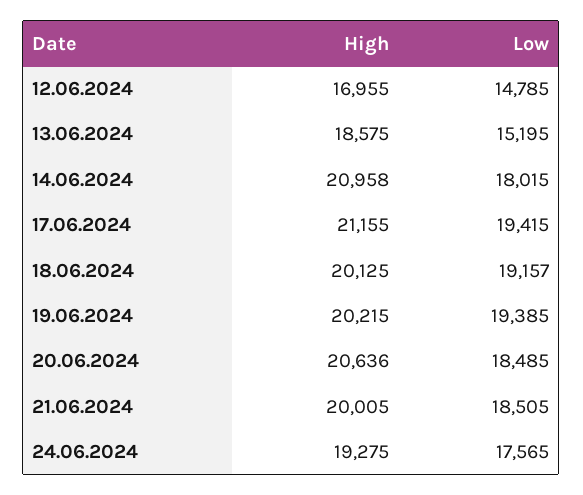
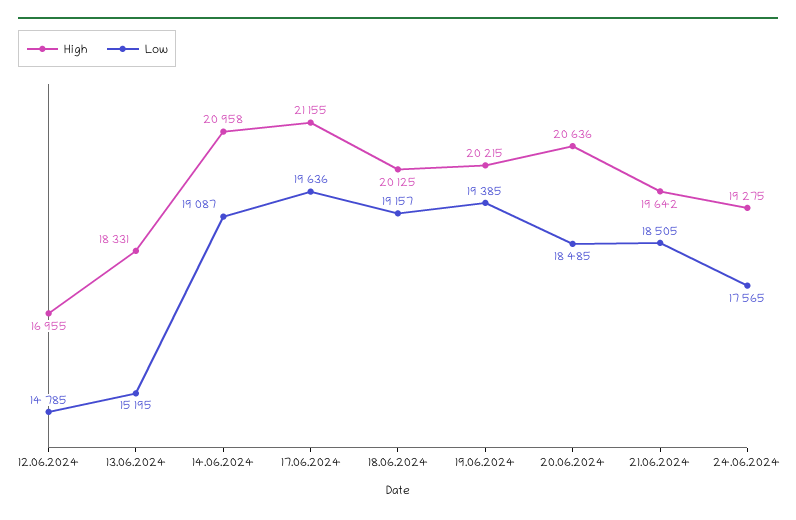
  {
    "High": {
      "12.06.2024": 16955,
-     "13.06.2024": 18575,
+     "13.06.2024": 18331,
      "14.06.2024": 20958,
      "17.06.2024": 21155,
      "18.06.2024": 20125,
      "19.06.2024": 20215,
      "20.06.2024": 20636,
-     "21.06.2024": 20005,
+     "21.06.2024": 19642,
      "24.06.2024": 19275
    },
    "Low": {
      "12.06.2024": 14785,
      "13.06.2024": 15195,
-     "14.06.2024": 18015,
+     "14.06.2024": 19087,
-     "17.06.2024": 19415,
+     "17.06.2024": 19636,
      "18.06.2024": 19157,
      "19.06.2024": 19385,
      "20.06.2024": 18485,
      "21.06.2024": 18505,
      "24.06.2024": 17565
    }
  }

